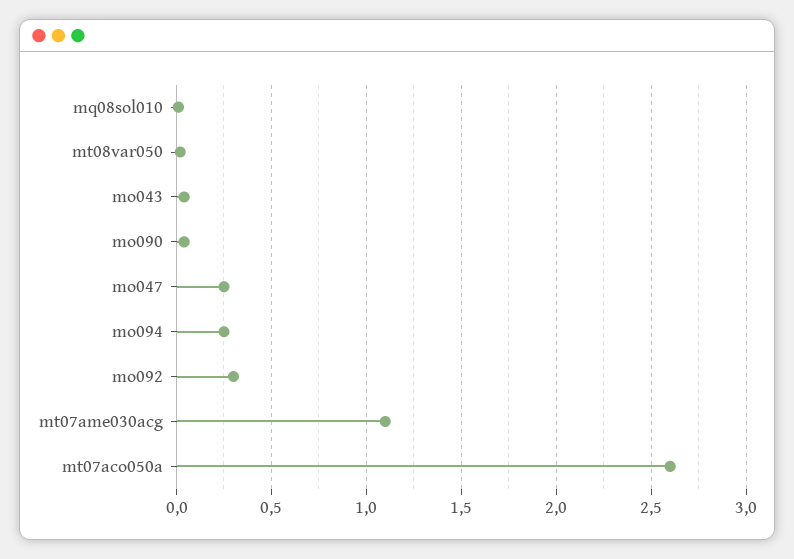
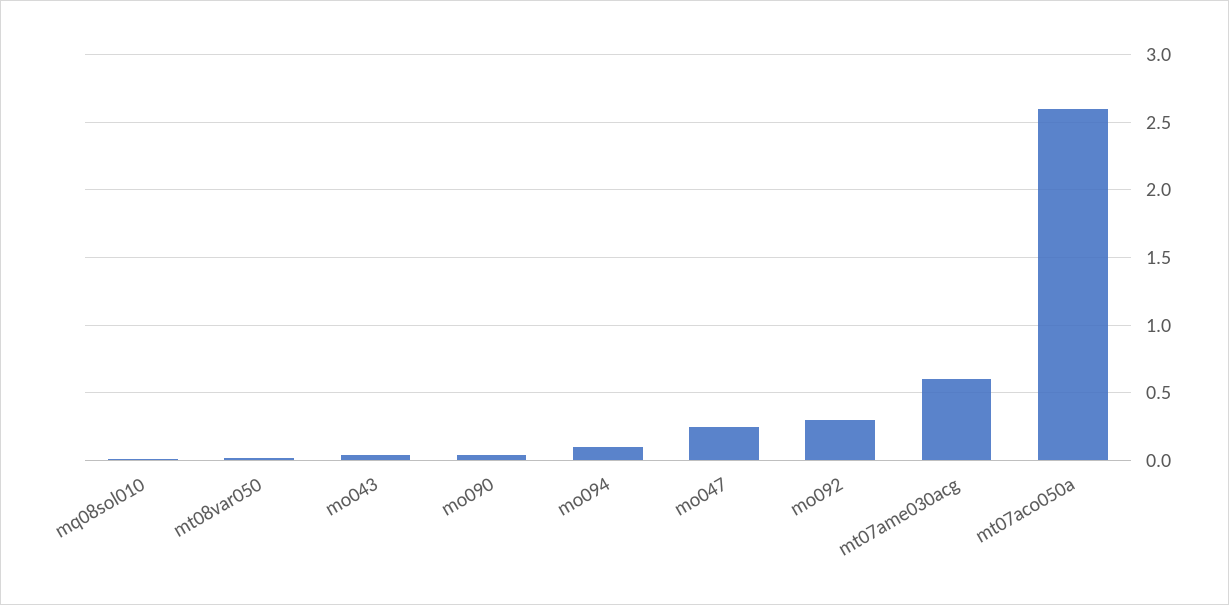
  {
    "mq08sol010": 0,
    "mt08var050": 0,
    "mo043": 0.05,
    "mo090": 0.05,
    "mo047": 0.25,
-   "mo094": 0.25,
+   "mo094": 0.1,
    "mo092": 0.3,
-   "mt07ame030acg": 1.1,
+   "mt07ame030acg": 0.6,
    "mt07aco050a": 2.6
  }

